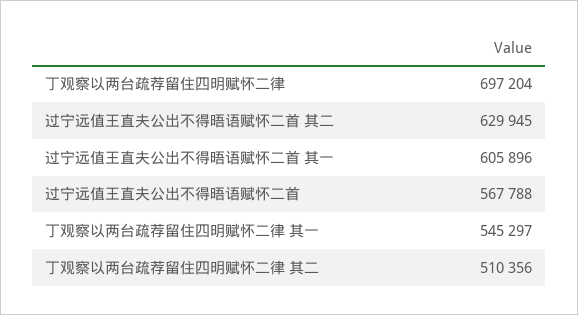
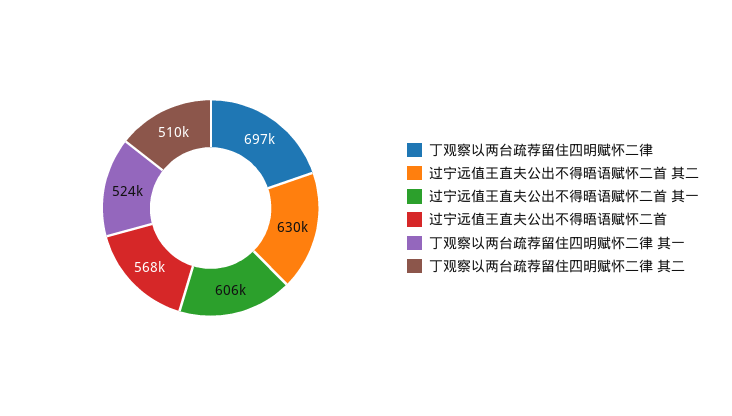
  {
    "丁观察以两台疏荐留住四明赋怀二律": 697204,
    "过宁远值王直夫公出不得晤语赋怀二首 其二": 629945,
    "过宁远值王直夫公出不得晤语赋怀二首 其一": 605896,
    "过宁远值王直夫公出不得晤语赋怀二首": 567788,
-   "丁观察以两台疏荐留住四明赋怀二律 其一": 545297,
+   "丁观察以两台疏荐留住四明赋怀二律 其一": 524000,
    "丁观察以两台疏荐留住四明赋怀二律 其二": 510356
  }

